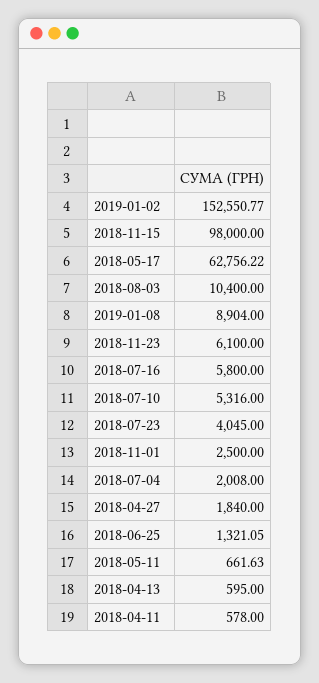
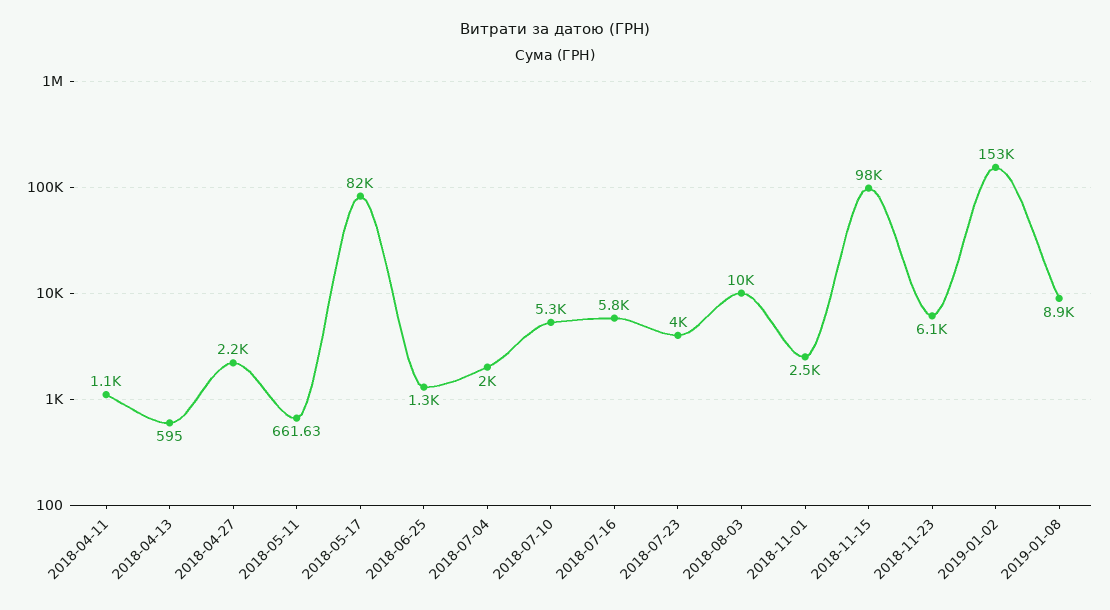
  {
    "2019-01-02": 152550.77,
    "2018-11-15": 98000,
-   "2018-05-17": 62756.22,
+   "2018-05-17": 82000,
    "2018-08-03": 10400,
    "2019-01-08": 8904,
    "2018-11-23": 6100,
    "2018-07-16": 5800,
    "2018-07-10": 5316,
    "2018-07-23": 4045,
    "2018-11-01": 2500,
    "2018-07-04": 2008,
-   "2018-04-27": 1840,
+   "2018-04-27": 2200,
    "2018-06-25": 1321.05,
    "2018-05-11": 661.63,
    "2018-04-13": 595,
-   "2018-04-11": 578
+   "2018-04-11": 1100
  }

